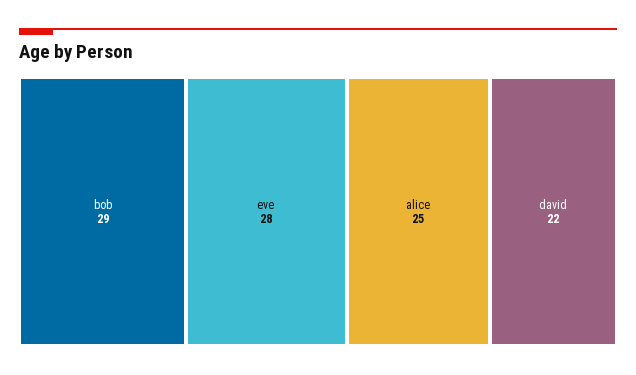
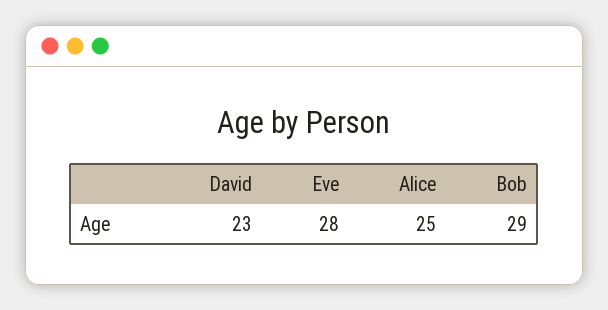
  {
    "bob": 29,
    "eve": 28,
    "alice": 25,
-   "david": 22
+   "david": 23
  }

